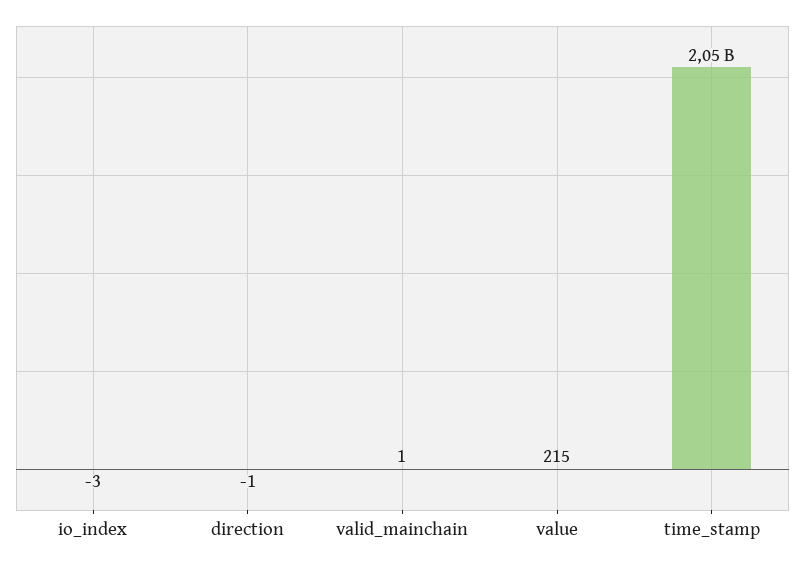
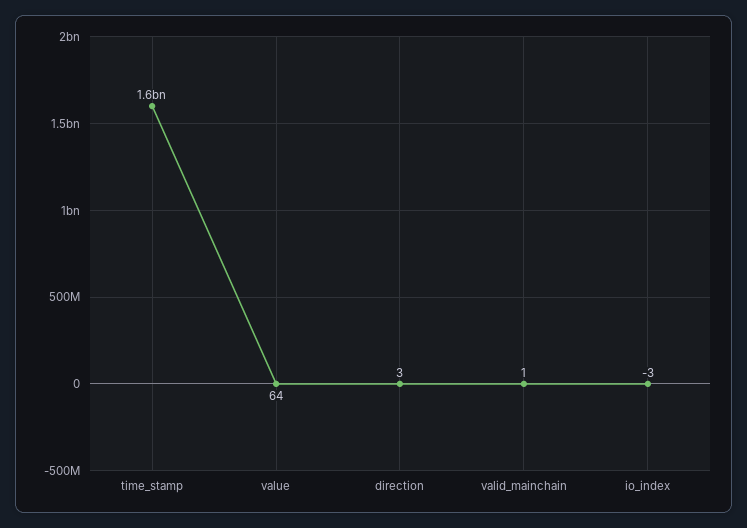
  {
    "io_index": -3,
-   "direction": -1,
+   "direction": 3,
    "valid_mainchain": 1,
-   "value": 215,
+   "value": 64,
-   "time_stamp": 2050000000
+   "time_stamp": 1600000000
  }

